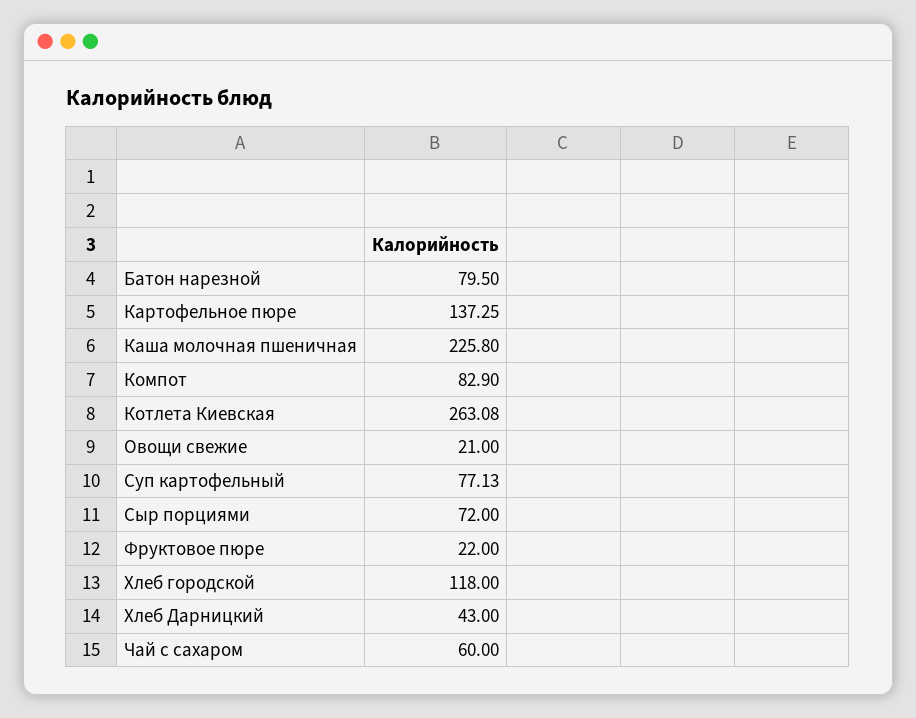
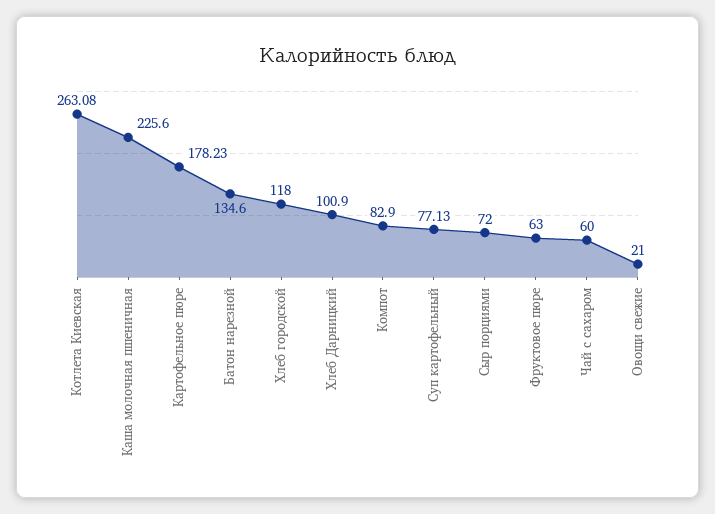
  {
-   "Батон нарезной": 79.5,
+   "Батон нарезной": 134.6,
-   "Картофельное пюре": 137.25,
+   "Картофельное пюре": 178.23,
-   "Каша молочная пшеничная": 225.8,
+   "Каша молочная пшеничная": 225.6,
    "Компот": 82.9,
    "Котлета Киевская": 263.08,
    "Овощи свежие": 21,
    "Суп картофельный": 77.13,
    "Сыр порциями": 72,
-   "Фруктовое пюре": 22,
+   "Фруктовое пюре": 63,
    "Хлеб городской": 118,
-   "Хлеб Дарницкий": 43,
+   "Хлеб Дарницкий": 100.9,
    "Чай с сахаром": 60
  }

